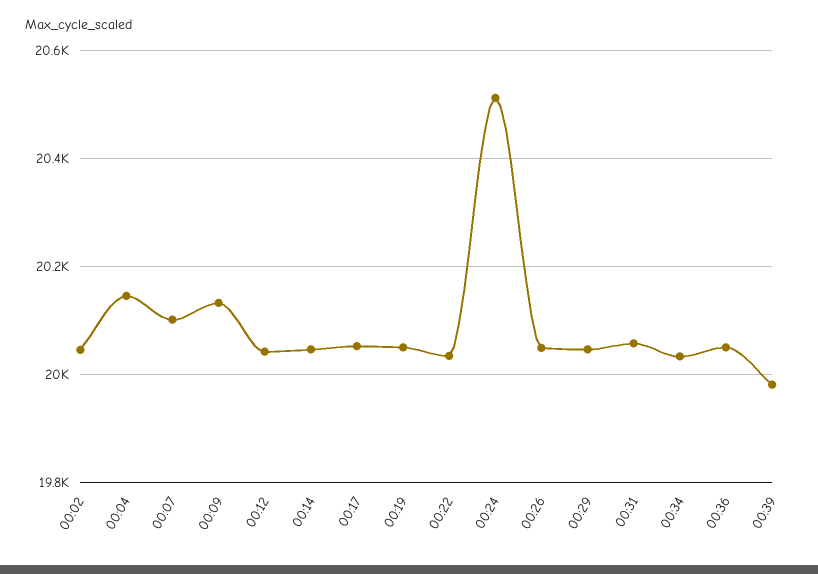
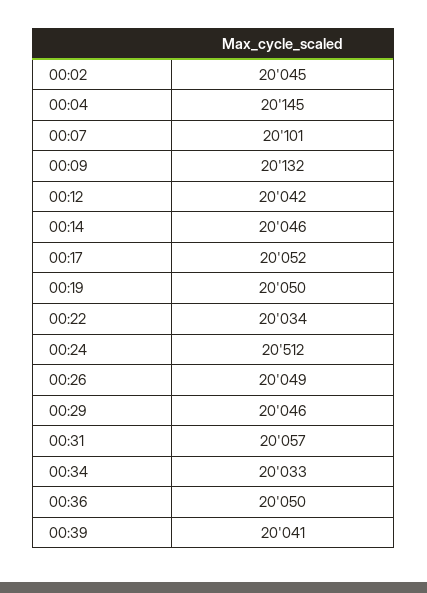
  {
    "00:02": 20045,
    "00:04": 20145,
    "00:07": 20101,
    "00:09": 20132,
    "00:12": 20042,
    "00:14": 20046,
    "00:17": 20052,
    "00:19": 20050,
    "00:22": 20034,
    "00:24": 20512,
    "00:26": 20049,
    "00:29": 20046,
    "00:31": 20057,
    "00:34": 20033,
    "00:36": 20050,
-   "00:39": 19980
+   "00:39": 20041
  }

